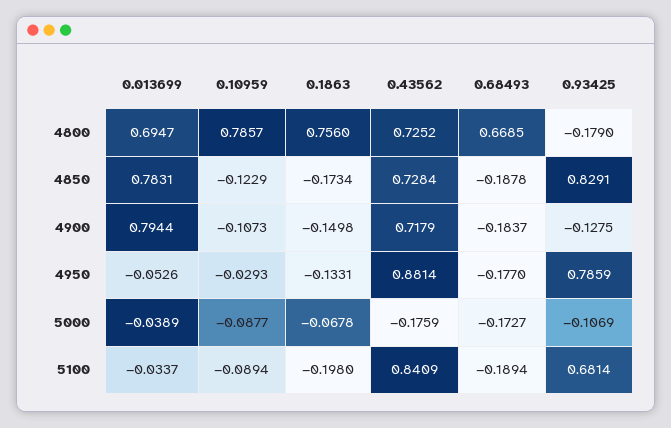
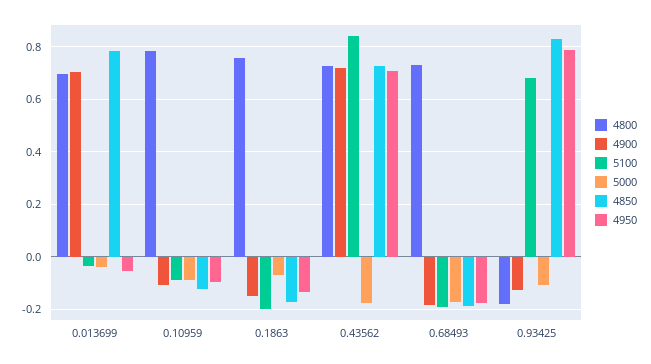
  {
    "4800": {
      "0.013699": 0.6947,
      "0.10959": 0.7857,
      "0.1863": 0.756,
      "0.43562": 0.7252,
-     "0.68493": 0.6685,
+     "0.68493": 0.725,
      "0.93425": -0.179
    },
    "4850": {
      "0.013699": 0.7831,
      "0.10959": -0.1229,
      "0.1863": -0.1734,
      "0.43562": 0.7284,
      "0.68493": -0.1878,
      "0.93425": 0.8291
    },
    "4900": {
-     "0.013699": 0.7944,
+     "0.013699": 0.7,
      "0.10959": -0.1073,
      "0.1863": -0.1498,
      "0.43562": 0.7179,
      "0.68493": -0.1837,
      "0.93425": -0.1275
    },
    "4950": {
      "0.013699": -0.0526,
-     "0.10959": -0.0293,
+     "0.10959": -0.1,
      "0.1863": -0.1331,
-     "0.43562": 0.8814,
+     "0.43562": 0.7,
      "0.68493": -0.177,
      "0.93425": 0.7859
    },
    "5000": {
      "0.013699": -0.0389,
      "0.10959": -0.0877,
      "0.1863": -0.0678,
      "0.43562": -0.1759,
      "0.68493": -0.1727,
      "0.93425": -0.1069
    },
    "5100": {
      "0.013699": -0.0337,
      "0.10959": -0.0894,
      "0.1863": -0.198,
      "0.43562": 0.8409,
      "0.68493": -0.1894,
      "0.93425": 0.6814
    }
  }

